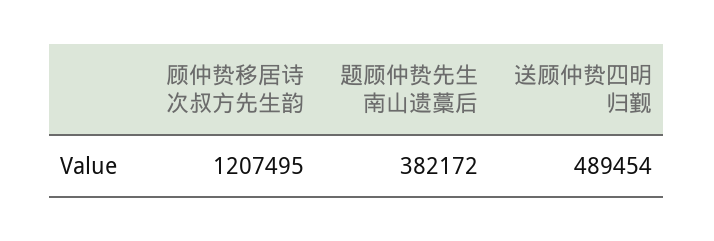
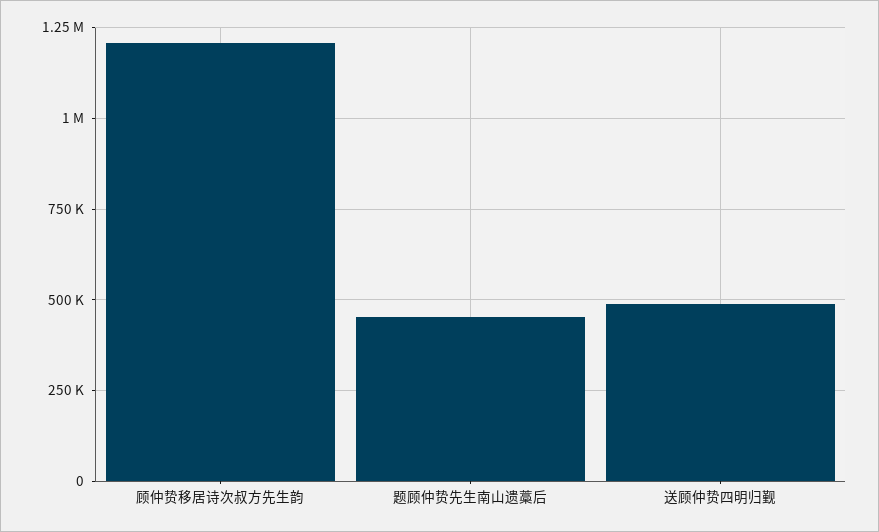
  {
    "顾仲贽移居诗次叔方先生韵": 1207495,
-   "题顾仲贽先生南山遗藁后": 382172,
+   "题顾仲贽先生南山遗藁后": 450000,
    "送顾仲贽四明归觐": 489454
  }

